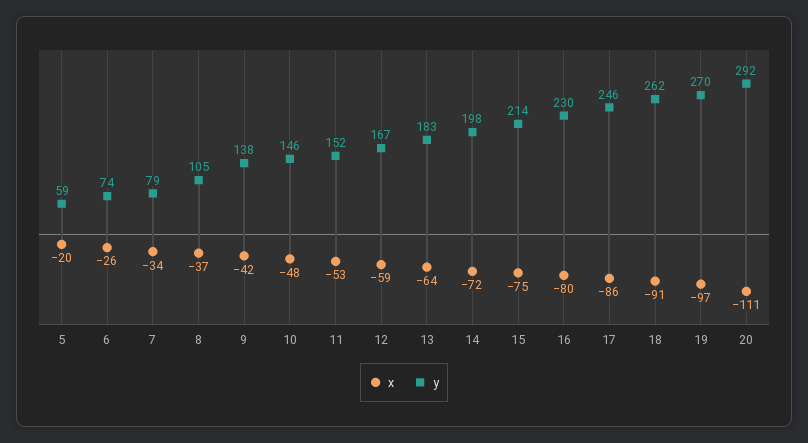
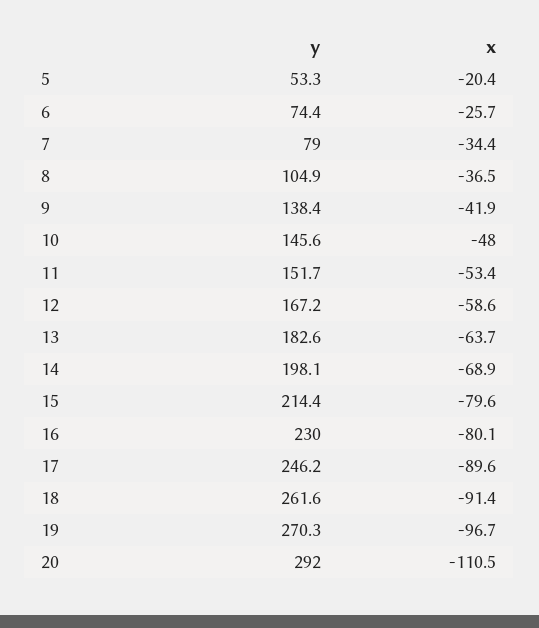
  {
    "x": {
      "5": -20.4,
      "6": -25.7,
      "7": -34.4,
      "8": -36.5,
      "9": -41.9,
      "10": -48,
      "11": -53.4,
      "12": -58.6,
      "13": -63.7,
-     "14": -72,
+     "14": -68.9,
-     "15": -75,
+     "15": -79.6,
      "16": -80.1,
-     "17": -86,
+     "17": -89.6,
      "18": -91.4,
      "19": -96.7,
      "20": -110.5
    },
    "y": {
-     "5": 59,
+     "5": 53.3,
      "6": 74.4,
      "7": 79,
      "8": 104.9,
      "9": 138.4,
      "10": 145.6,
      "11": 151.7,
      "12": 167.2,
      "13": 182.6,
      "14": 198.1,
      "15": 214.4,
      "16": 230,
      "17": 246.2,
      "18": 261.6,
      "19": 270.3,
      "20": 292
    }
  }

